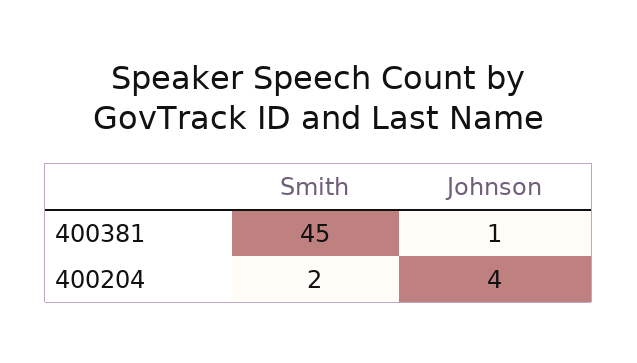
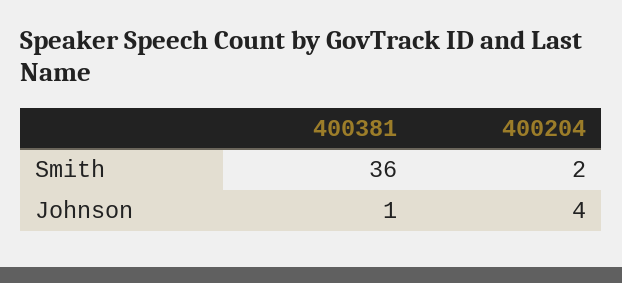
  {
    "Smith": {
-     "400381": 45,
+     "400381": 36,
      "400204": 2
    },
    "Johnson": {
      "400381": 1,
      "400204": 4
    }
  }

